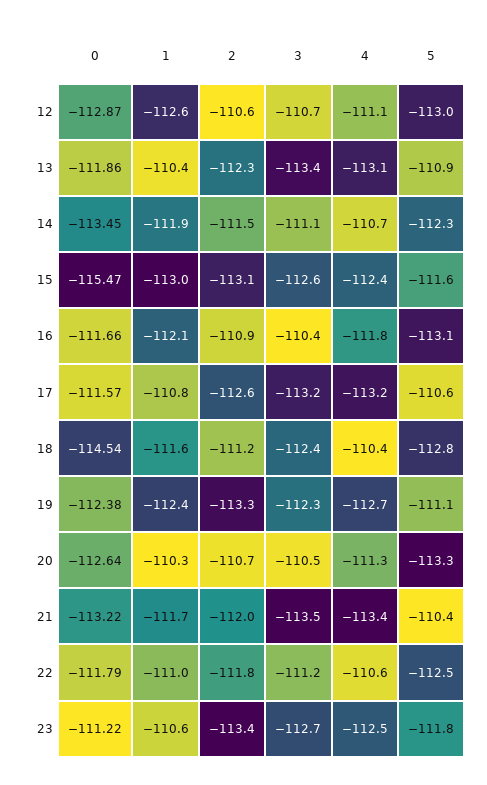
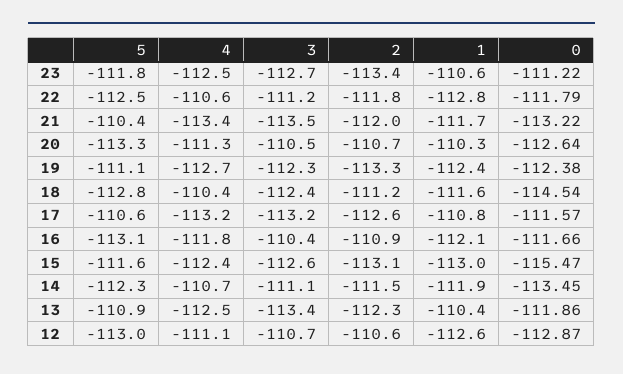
  {
    "0": {
      "12": -112.87,
      "13": -111.86,
      "14": -113.45,
      "15": -115.47,
      "16": -111.66,
      "17": -111.57,
      "18": -114.54,
      "19": -112.38,
      "20": -112.64,
      "21": -113.22,
      "22": -111.79,
      "23": -111.22
    },
    "1": {
      "12": -112.6,
      "13": -110.4,
      "14": -111.9,
      "15": -113,
      "16": -112.1,
      "17": -110.8,
      "18": -111.6,
      "19": -112.4,
      "20": -110.3,
      "21": -111.7,
-     "22": -111,
+     "22": -112.8,
      "23": -110.6
    },
    "2": {
      "12": -110.6,
      "13": -112.3,
      "14": -111.5,
      "15": -113.1,
      "16": -110.9,
      "17": -112.6,
      "18": -111.2,
      "19": -113.3,
      "20": -110.7,
      "21": -112,
      "22": -111.8,
      "23": -113.4
    },
    "3": {
      "12": -110.7,
      "13": -113.4,
      "14": -111.1,
      "15": -112.6,
      "16": -110.4,
      "17": -113.2,
      "18": -112.4,
      "19": -112.3,
      "20": -110.5,
      "21": -113.5,
      "22": -111.2,
      "23": -112.7
    },
    "4": {
      "12": -111.1,
-     "13": -113.1,
+     "13": -112.5,
      "14": -110.7,
      "15": -112.4,
      "16": -111.8,
      "17": -113.2,
      "18": -110.4,
      "19": -112.7,
      "20": -111.3,
      "21": -113.4,
      "22": -110.6,
      "23": -112.5
    },
    "5": {
      "12": -113,
      "13": -110.9,
      "14": -112.3,
      "15": -111.6,
      "16": -113.1,
      "17": -110.6,
      "18": -112.8,
      "19": -111.1,
      "20": -113.3,
      "21": -110.4,
      "22": -112.5,
      "23": -111.8
    }
  }

